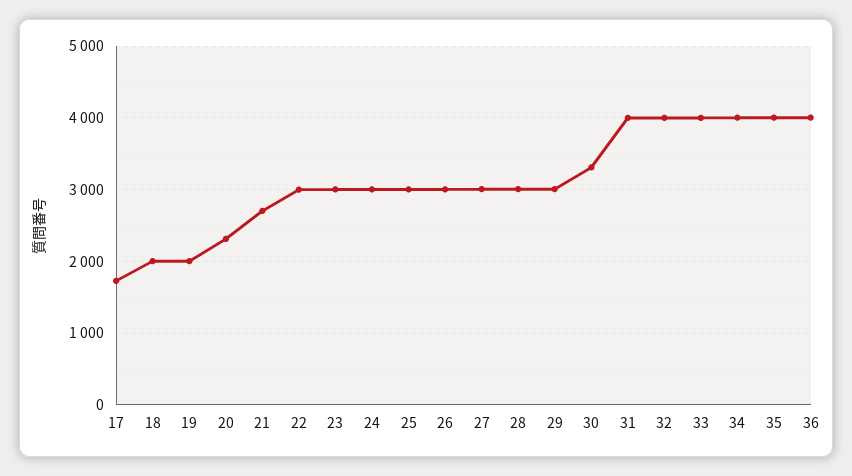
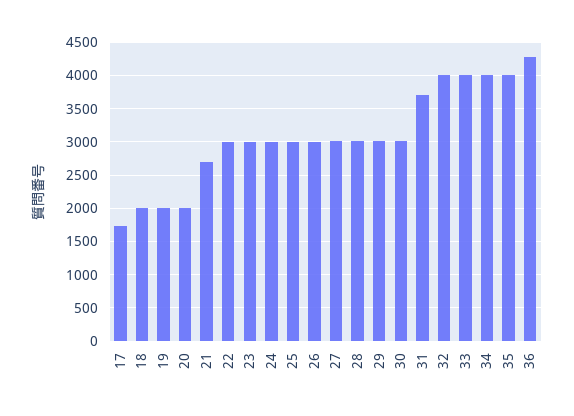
  {
    "17": 1700,
    "18": 2000,
    "19": 2000,
-   "20": 2300,
+   "20": 2000,
    "21": 2700,
    "22": 3000,
    "23": 3000,
    "24": 3000,
    "25": 3000,
    "26": 3000,
    "27": 3000,
    "28": 3000,
    "29": 3000,
-   "30": 3300,
+   "30": 3000,
-   "31": 4000,
+   "31": 3700,
    "32": 4000,
    "33": 4000,
    "34": 4000,
    "35": 4000,
-   "36": 4000
+   "36": 4300
  }

